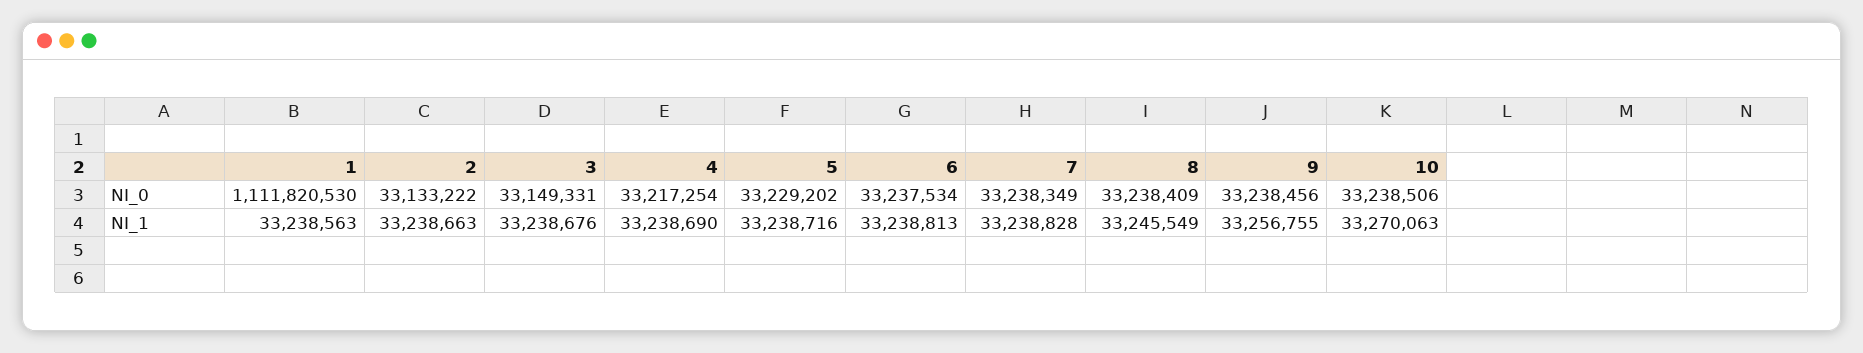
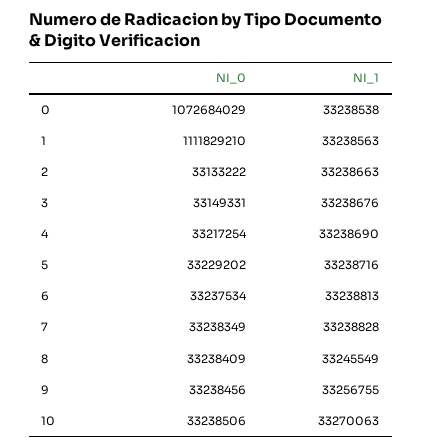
  {
    "1": {
-     "NI_0": 1111820530,
+     "NI_0": 1111829210,
      "NI_1": 33238563
    },
    "2": {
      "NI_0": 33133222,
      "NI_1": 33238663
    },
    "3": {
      "NI_0": 33149331,
      "NI_1": 33238676
    },
    "4": {
      "NI_0": 33217254,
      "NI_1": 33238690
    },
    "5": {
      "NI_0": 33229202,
      "NI_1": 33238716
    },
    "6": {
      "NI_0": 33237534,
      "NI_1": 33238813
    },
    "7": {
      "NI_0": 33238349,
      "NI_1": 33238828
    },
    "8": {
      "NI_0": 33238409,
      "NI_1": 33245549
    },
    "9": {
      "NI_0": 33238456,
      "NI_1": 33256755
    },
    "10": {
      "NI_0": 33238506,
      "NI_1": 33270063
-   }
+   },
+   "0": {
+     "NI_0": 1072684029,
+     "NI_1": 33238538
+   }
  }

